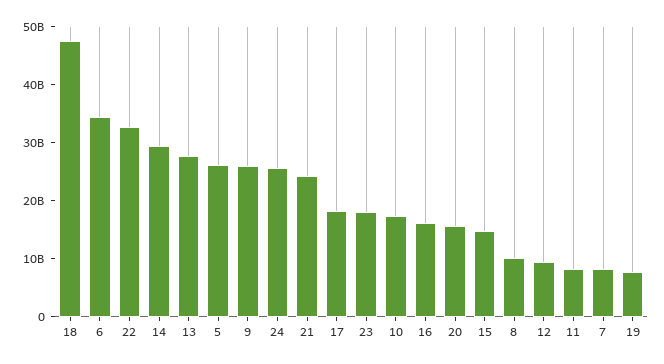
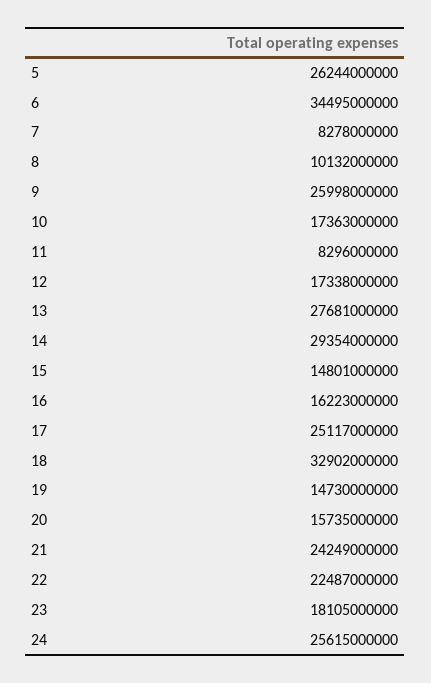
  {
-   "18": 48000000000,
+   "18": 32902000000,
    "6": 34495000000,
-   "22": 32000000000,
+   "22": 22487000000,
    "14": 29354000000,
    "13": 27681000000,
    "5": 26244000000,
    "9": 25998000000,
    "24": 25615000000,
    "21": 24249000000,
-   "17": 18000000000,
+   "17": 25117000000,
    "23": 18105000000,
    "10": 17363000000,
    "16": 16223000000,
    "20": 15735000000,
    "15": 14801000000,
    "8": 10132000000,
-   "12": 10000000000,
+   "12": 17338000000,
    "11": 8296000000,
    "7": 8278000000,
-   "19": 8000000000
+   "19": 14730000000
  }

